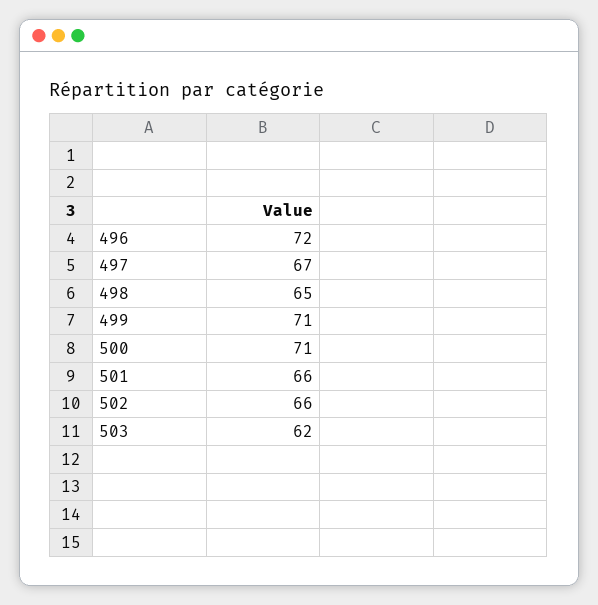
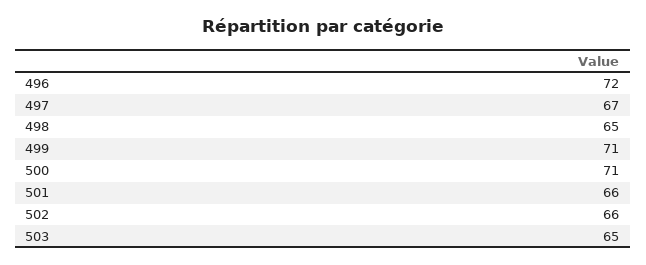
  {
    "496": 72,
    "497": 67,
    "498": 65,
    "499": 71,
    "500": 71,
    "501": 66,
    "502": 66,
-   "503": 62
+   "503": 65
  }

